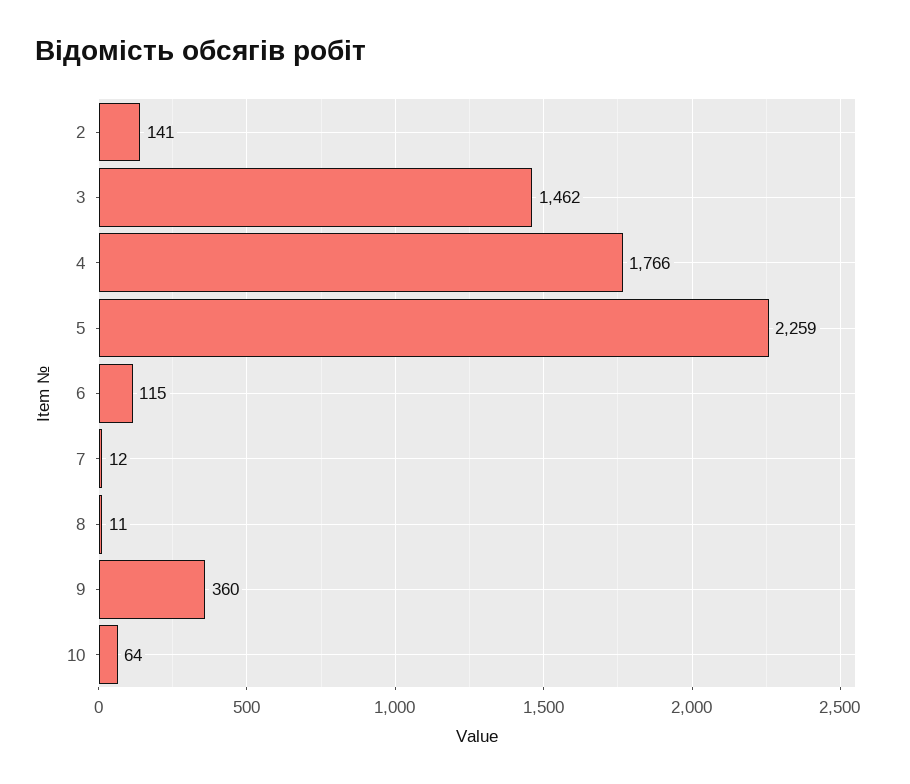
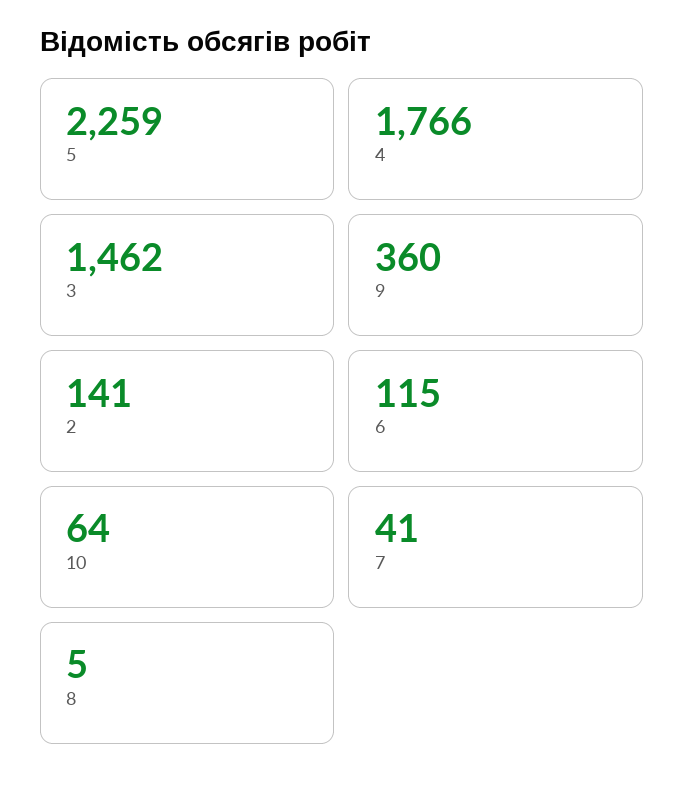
  {
    "2": 141,
    "3": 1462,
    "4": 1766,
    "5": 2259,
    "6": 115,
-   "7": 12,
+   "7": 41,
-   "8": 11,
+   "8": 5,
    "9": 360,
    "10": 64
  }

